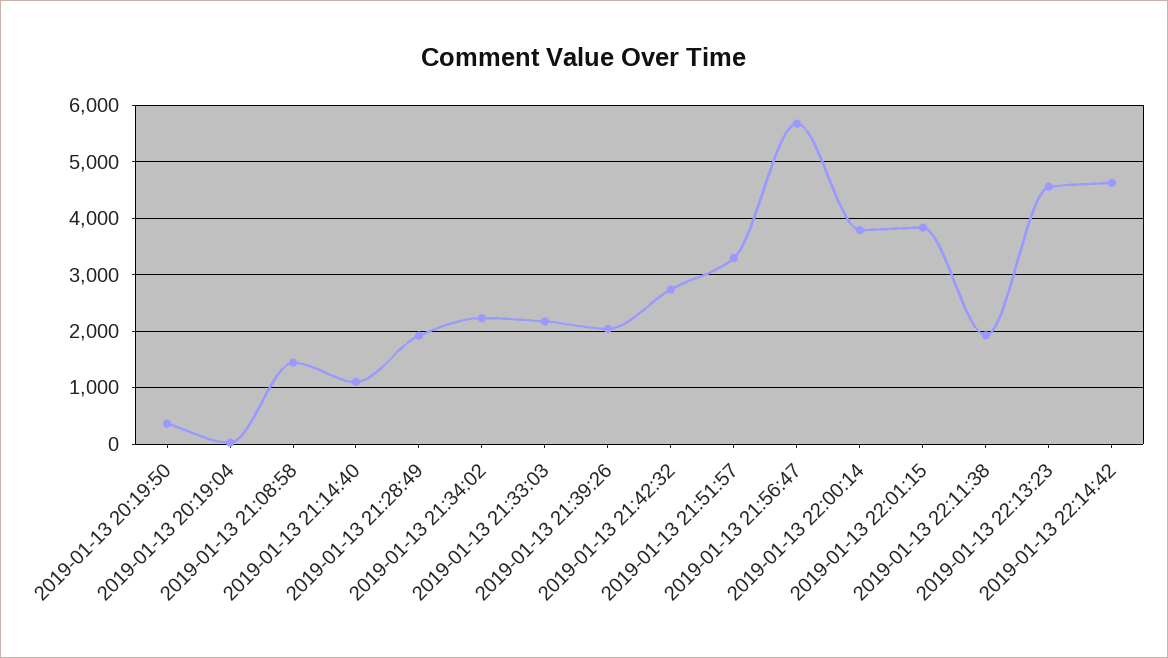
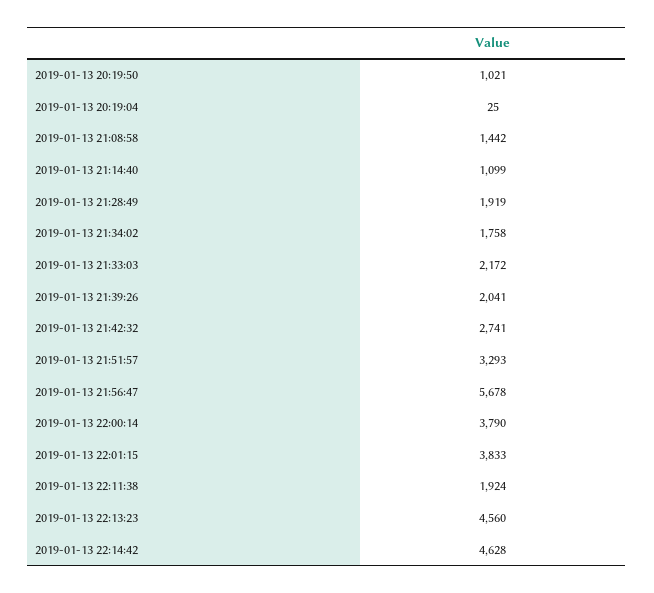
  {
-   "2019-01-13 20:19:50": 400,
+   "2019-01-13 20:19:50": 1021,
    "2019-01-13 20:19:04": 25,
    "2019-01-13 21:08:58": 1442,
    "2019-01-13 21:14:40": 1099,
    "2019-01-13 21:28:49": 1919,
-   "2019-01-13 21:34:02": 2200,
+   "2019-01-13 21:34:02": 1758,
    "2019-01-13 21:33:03": 2172,
    "2019-01-13 21:39:26": 2041,
    "2019-01-13 21:42:32": 2741,
    "2019-01-13 21:51:57": 3293,
    "2019-01-13 21:56:47": 5678,
    "2019-01-13 22:00:14": 3790,
    "2019-01-13 22:01:15": 3833,
    "2019-01-13 22:11:38": 1924,
    "2019-01-13 22:13:23": 4560,
    "2019-01-13 22:14:42": 4628
  }

